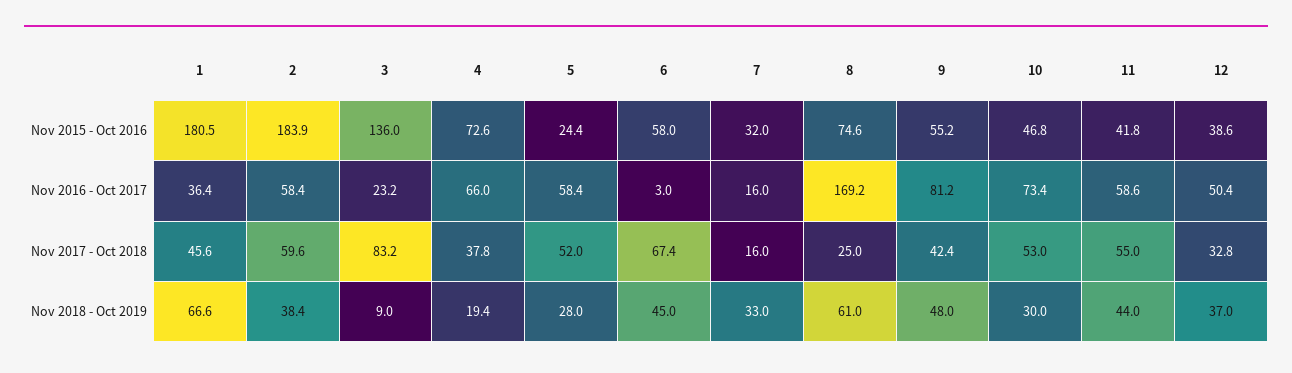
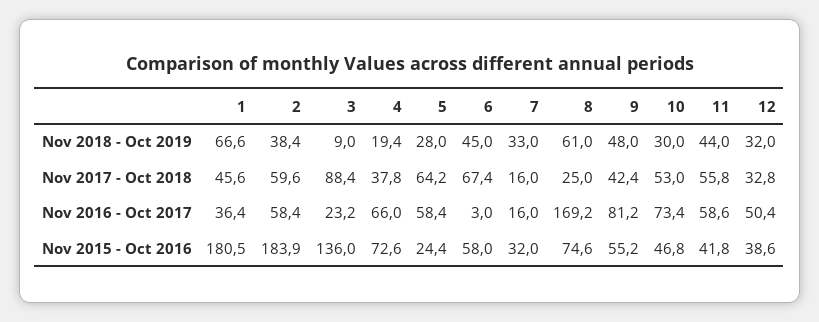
  {
    "1": {
      "Nov 2015 - Oct 2016": 180.5,
      "Nov 2016 - Oct 2017": 36.4,
      "Nov 2017 - Oct 2018": 45.6,
      "Nov 2018 - Oct 2019": 66.6
    },
    "2": {
      "Nov 2015 - Oct 2016": 183.9,
      "Nov 2016 - Oct 2017": 58.4,
      "Nov 2017 - Oct 2018": 59.6,
      "Nov 2018 - Oct 2019": 38.4
    },
    "3": {
      "Nov 2015 - Oct 2016": 136,
      "Nov 2016 - Oct 2017": 23.2,
-     "Nov 2017 - Oct 2018": 83.2,
+     "Nov 2017 - Oct 2018": 88.4,
      "Nov 2018 - Oct 2019": 9
    },
    "4": {
      "Nov 2015 - Oct 2016": 72.6,
      "Nov 2016 - Oct 2017": 66,
      "Nov 2017 - Oct 2018": 37.8,
      "Nov 2018 - Oct 2019": 19.4
    },
    "5": {
      "Nov 2015 - Oct 2016": 24.4,
      "Nov 2016 - Oct 2017": 58.4,
-     "Nov 2017 - Oct 2018": 52,
+     "Nov 2017 - Oct 2018": 64.2,
      "Nov 2018 - Oct 2019": 28
    },
    "6": {
      "Nov 2015 - Oct 2016": 58,
      "Nov 2016 - Oct 2017": 3,
      "Nov 2017 - Oct 2018": 67.4,
      "Nov 2018 - Oct 2019": 45
    },
    "7": {
      "Nov 2015 - Oct 2016": 32,
      "Nov 2016 - Oct 2017": 16,
      "Nov 2017 - Oct 2018": 16,
      "Nov 2018 - Oct 2019": 33
    },
    "8": {
      "Nov 2015 - Oct 2016": 74.6,
      "Nov 2016 - Oct 2017": 169.2,
      "Nov 2017 - Oct 2018": 25,
      "Nov 2018 - Oct 2019": 61
    },
    "9": {
      "Nov 2015 - Oct 2016": 55.2,
      "Nov 2016 - Oct 2017": 81.2,
      "Nov 2017 - Oct 2018": 42.4,
      "Nov 2018 - Oct 2019": 48
    },
    "10": {
      "Nov 2015 - Oct 2016": 46.8,
      "Nov 2016 - Oct 2017": 73.4,
      "Nov 2017 - Oct 2018": 53,
      "Nov 2018 - Oct 2019": 30
    },
    "11": {
      "Nov 2015 - Oct 2016": 41.8,
      "Nov 2016 - Oct 2017": 58.6,
-     "Nov 2017 - Oct 2018": 55,
+     "Nov 2017 - Oct 2018": 55.8,
      "Nov 2018 - Oct 2019": 44
    },
    "12": {
      "Nov 2015 - Oct 2016": 38.6,
      "Nov 2016 - Oct 2017": 50.4,
      "Nov 2017 - Oct 2018": 32.8,
-     "Nov 2018 - Oct 2019": 37
+     "Nov 2018 - Oct 2019": 32
    }
  }

